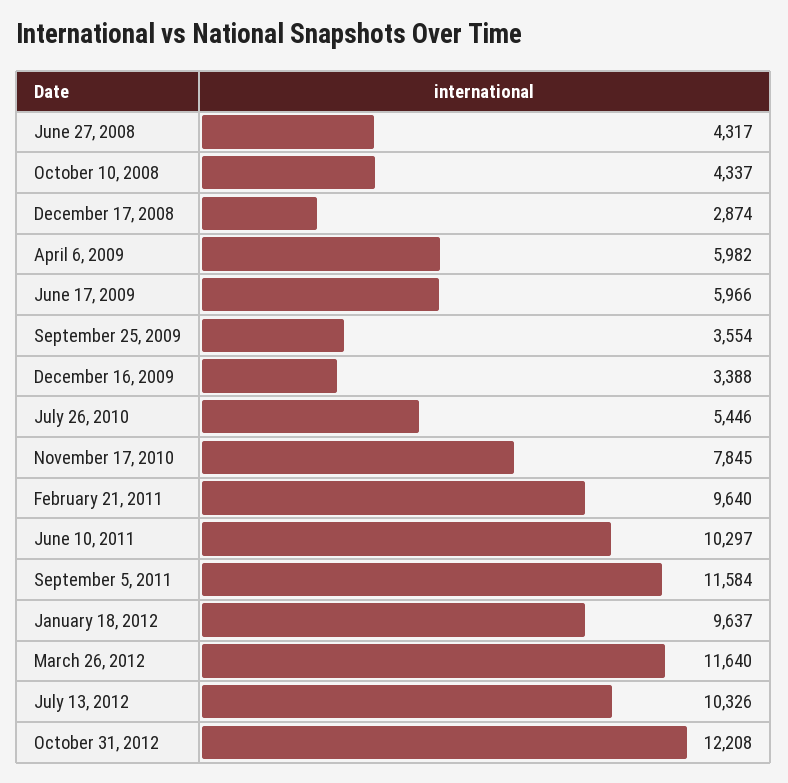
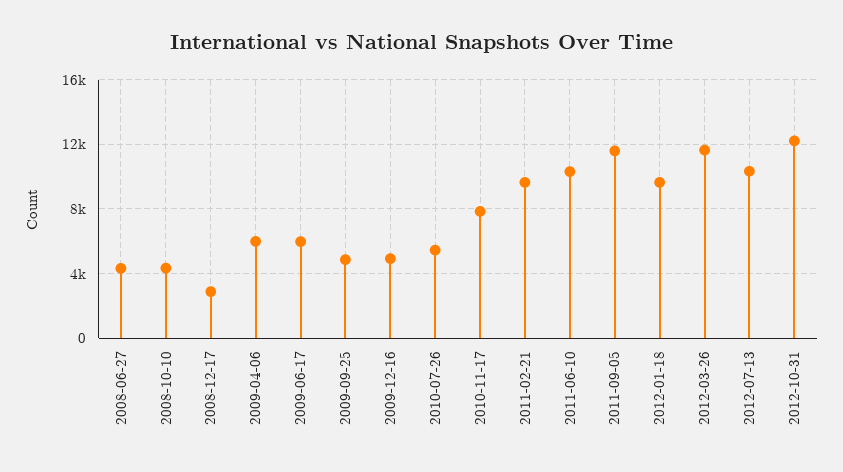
  {
    "June 27, 2008": 4317,
    "October 10, 2008": 4337,
    "December 17, 2008": 2874,
    "April 6, 2009": 5982,
    "June 17, 2009": 5966,
-   "September 25, 2009": 3554,
+   "September 25, 2009": 5000,
-   "December 16, 2009": 3388,
+   "December 16, 2009": 5000,
    "July 26, 2010": 5446,
    "November 17, 2010": 7845,
    "February 21, 2011": 9640,
    "June 10, 2011": 10297,
    "September 5, 2011": 11584,
    "January 18, 2012": 9637,
    "March 26, 2012": 11640,
    "July 13, 2012": 10326,
    "October 31, 2012": 12208
  }

